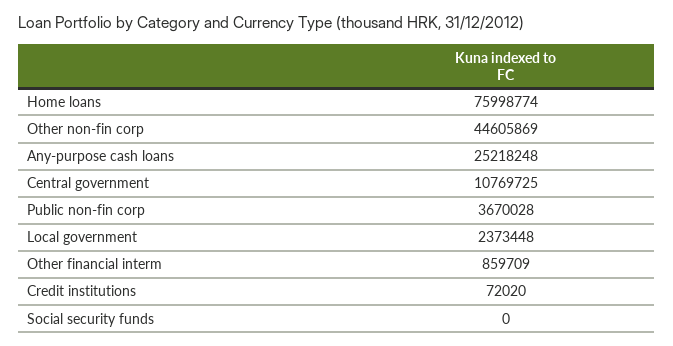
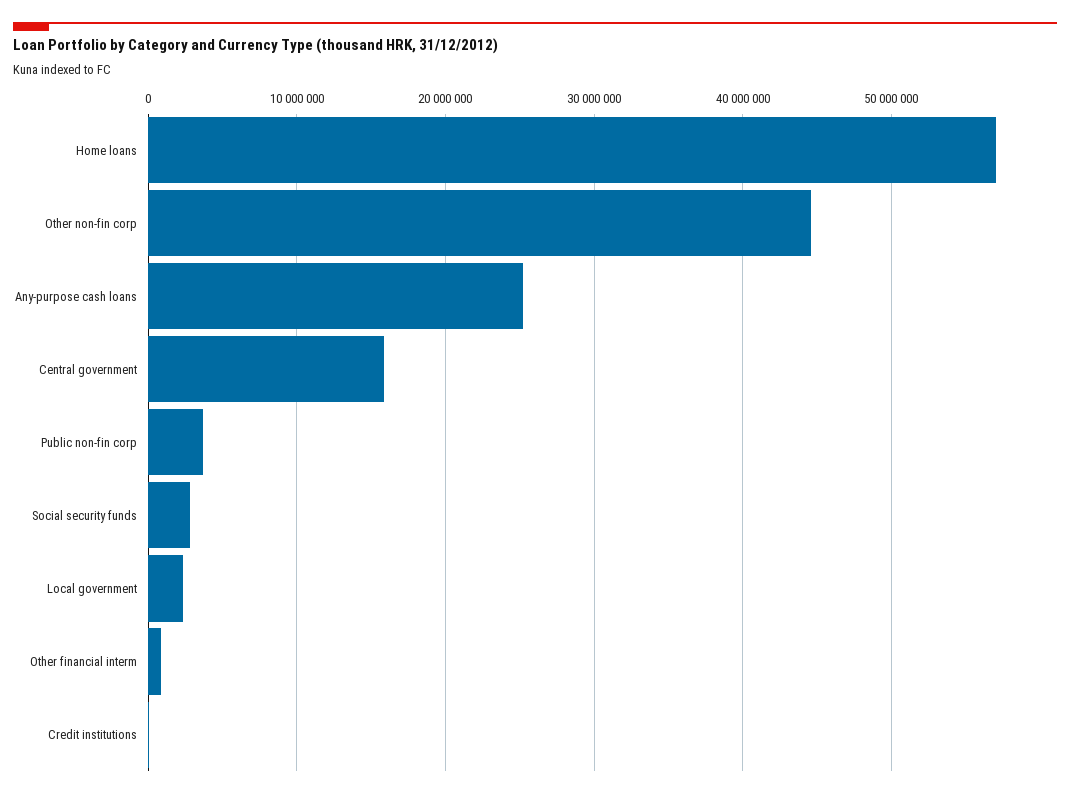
  {
-   "Home loans": 75998774,
+   "Home loans": 57000000,
    "Other non-fin corp": 44605869,
    "Any-purpose cash loans": 25218248,
-   "Central government": 10769725,
+   "Central government": 16000000,
    "Public non-fin corp": 3670028,
    "Local government": 2373448,
    "Other financial interm": 859709,
    "Credit institutions": 72020,
-   "Social security funds": 0
+   "Social security funds": 3000000
  }

